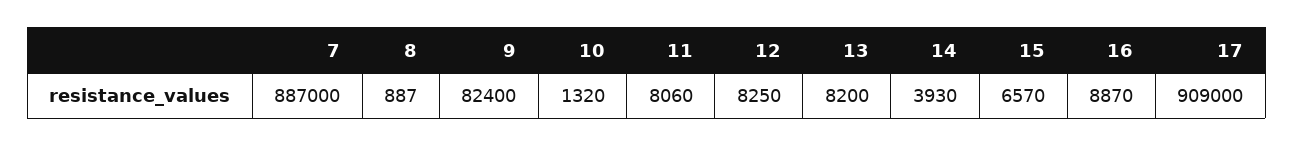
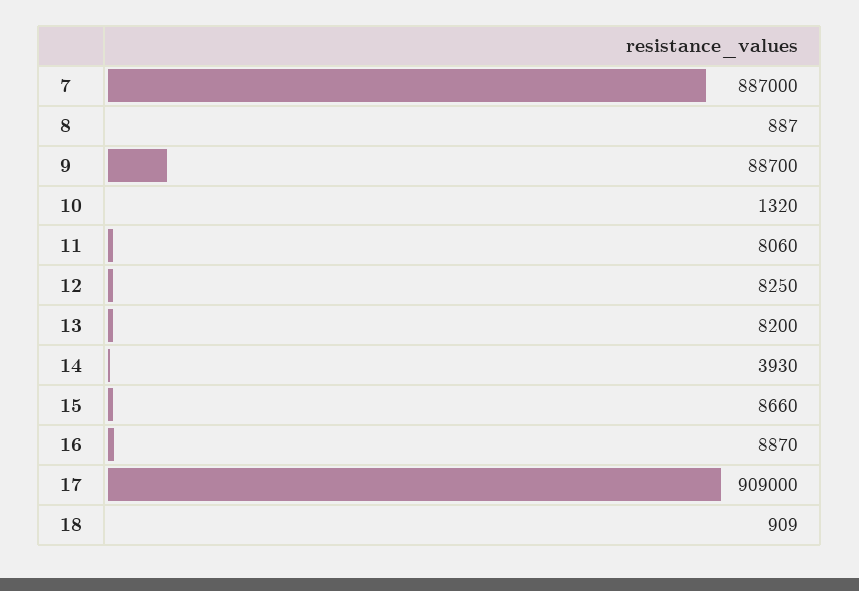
  {
    "7": 887000,
    "8": 887,
-   "9": 82400,
+   "9": 88700,
    "10": 1320,
    "11": 8060,
    "12": 8250,
    "13": 8200,
    "14": 3930,
-   "15": 6570,
+   "15": 8660,
    "16": 8870,
-   "17": 909000
+   "17": 909000,
+   "18": 909
  }

